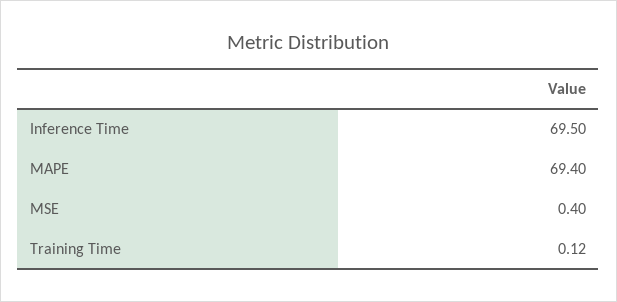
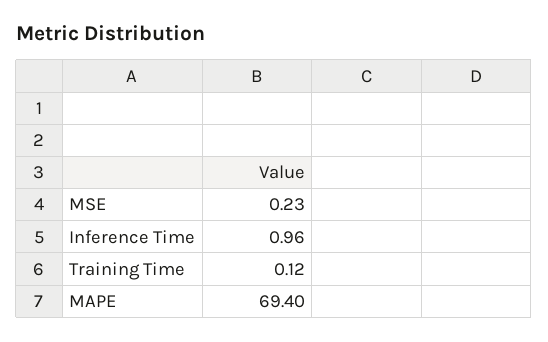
  {
-   "Inference Time": 69.5,
+   "Inference Time": 0.96,
    "MAPE": 69.4,
-   "MSE": 0.4,
+   "MSE": 0.23,
    "Training Time": 0.12
  }

